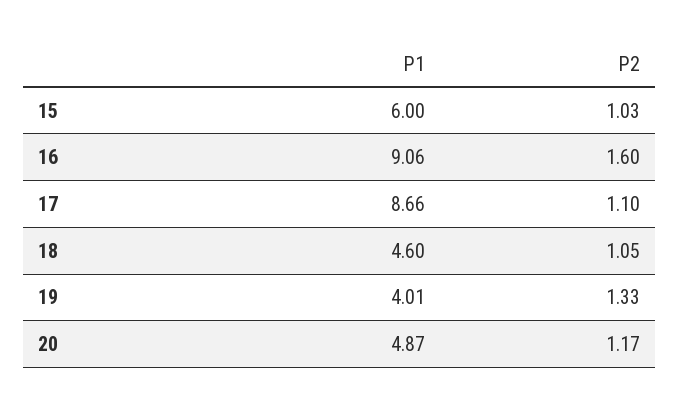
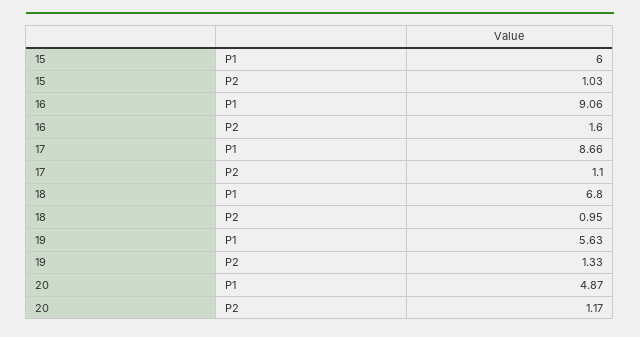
  {
    "P1": {
      "15": 6,
      "16": 9.06,
      "17": 8.66,
-     "18": 4.6,
+     "18": 6.8,
-     "19": 4.01,
+     "19": 5.63,
      "20": 4.87
    },
    "P2": {
      "15": 1.03,
      "16": 1.6,
      "17": 1.1,
-     "18": 1.05,
+     "18": 0.95,
      "19": 1.33,
      "20": 1.17
    }
  }

